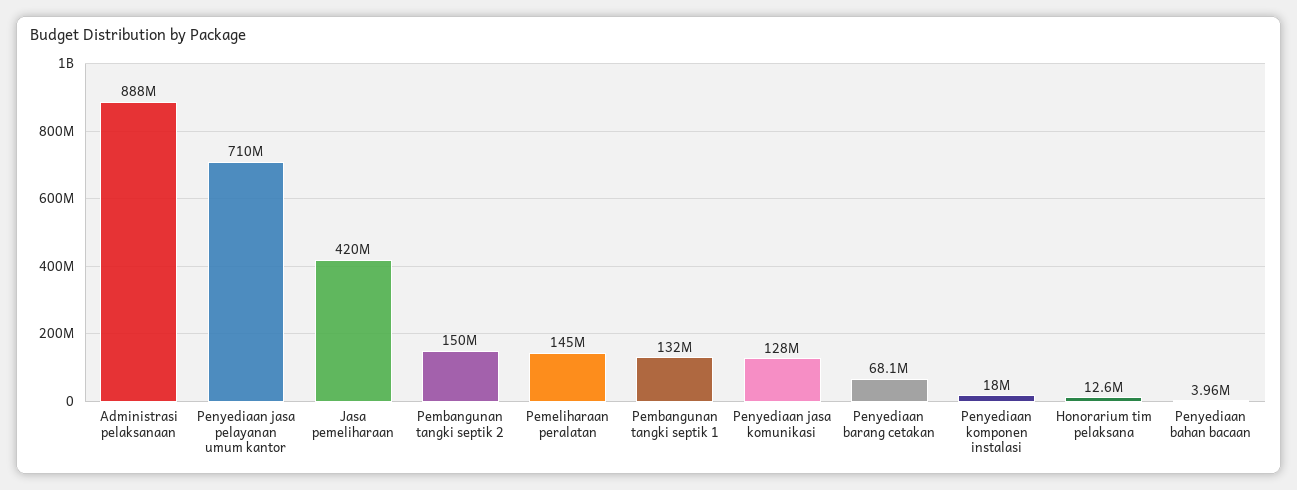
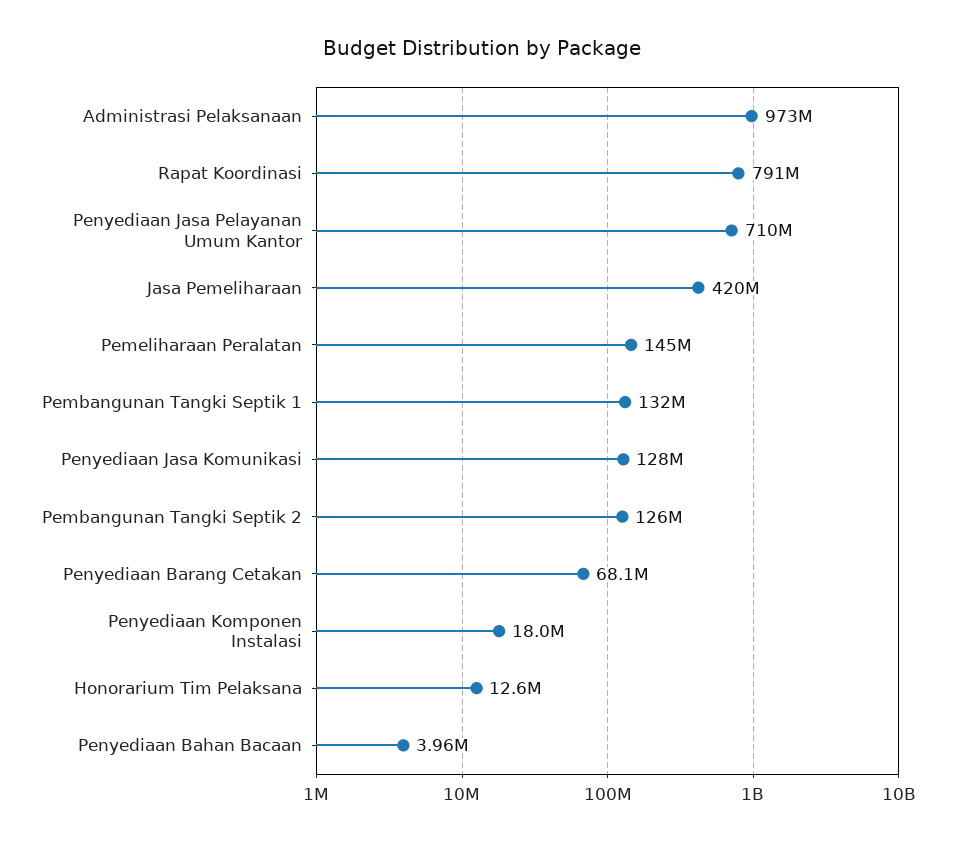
  {
-   "Administrasi pelaksanaan": 888000000,
+   "Administrasi pelaksanaan": 973000000,
    "Penyediaan jasa pelayanan umum kantor": 710000000,
    "Jasa pemeliharaan": 420000000,
-   "Pembangunan tangki septik 2": 150000000,
+   "Pembangunan tangki septik 2": 126000000,
    "Pemeliharaan peralatan": 145000000,
    "Pembangunan tangki septik 1": 132000000,
    "Penyediaan jasa komunikasi": 128000000,
    "Penyediaan barang cetakan": 68100000,
    "Penyediaan komponen instalasi": 18000000,
    "Honorarium tim pelaksana": 12600000,
-   "Penyediaan bahan bacaan": 3960000
+   "Penyediaan bahan bacaan": 3960000,
+   "Rapat Koordinasi": 791000000
  }

